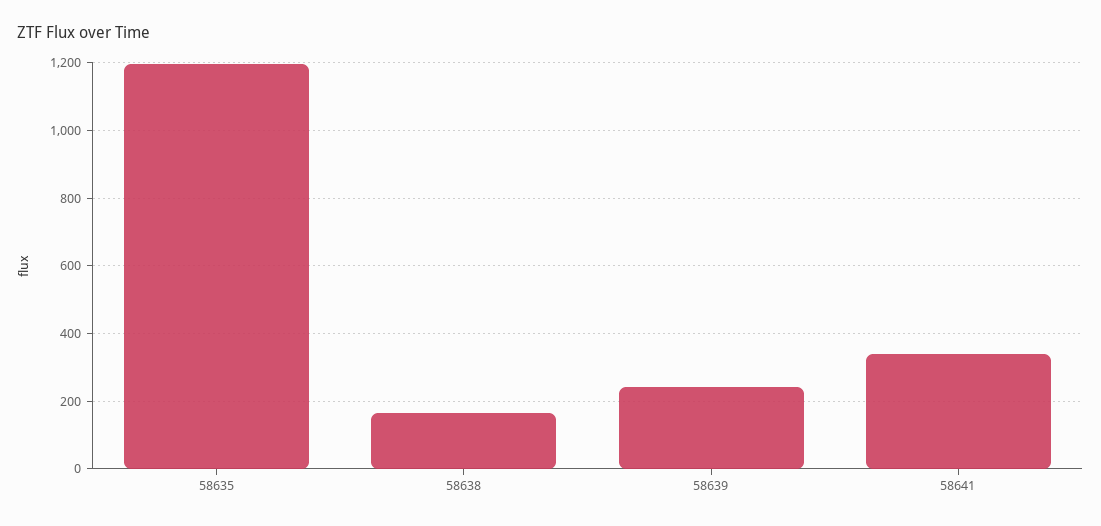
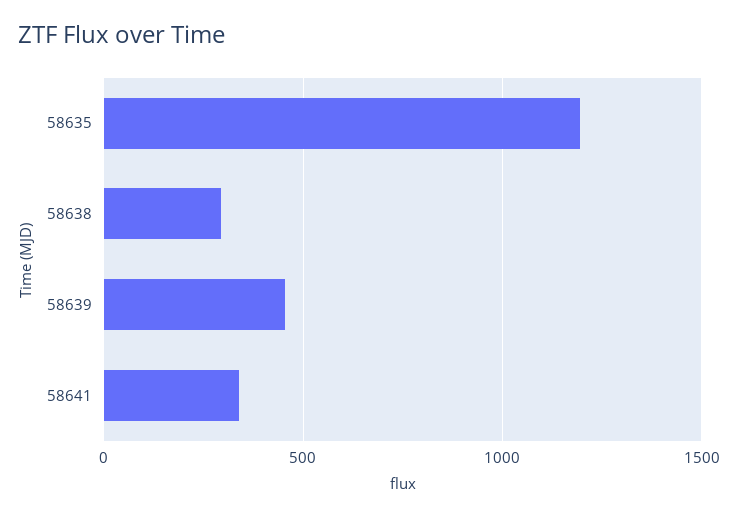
  {
    "58635": 1200,
-   "58638": 160,
+   "58638": 300,
-   "58639": 240,
+   "58639": 450,
    "58641": 340
  }

